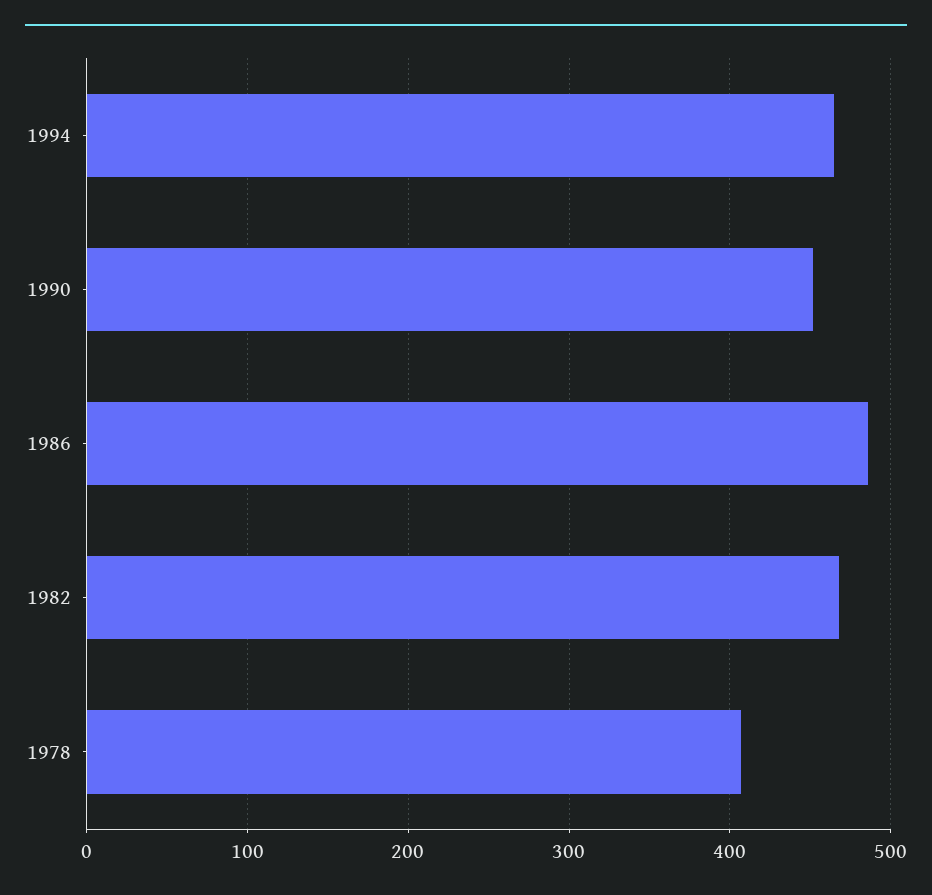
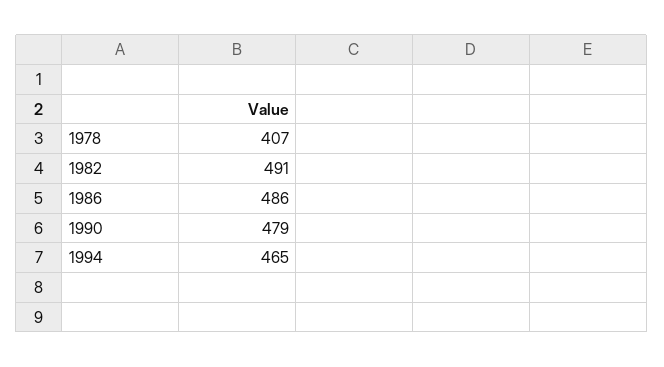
  {
    "1994": 465,
-   "1990": 450,
+   "1990": 479,
    "1986": 486,
-   "1982": 470,
+   "1982": 491,
    "1978": 407
  }

